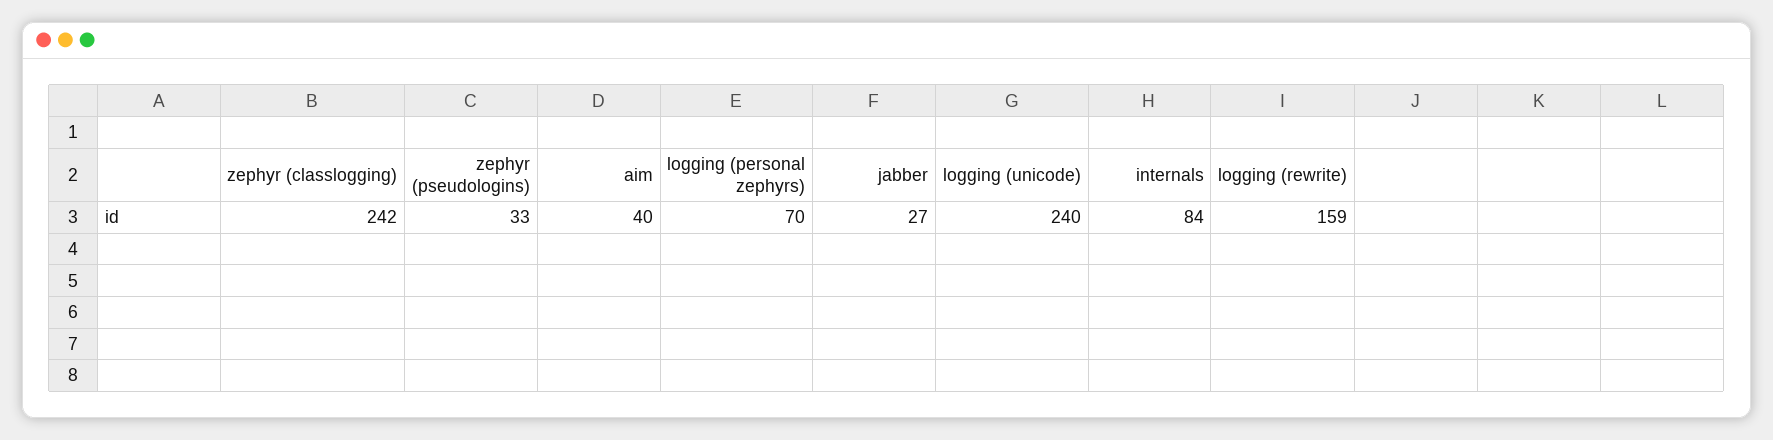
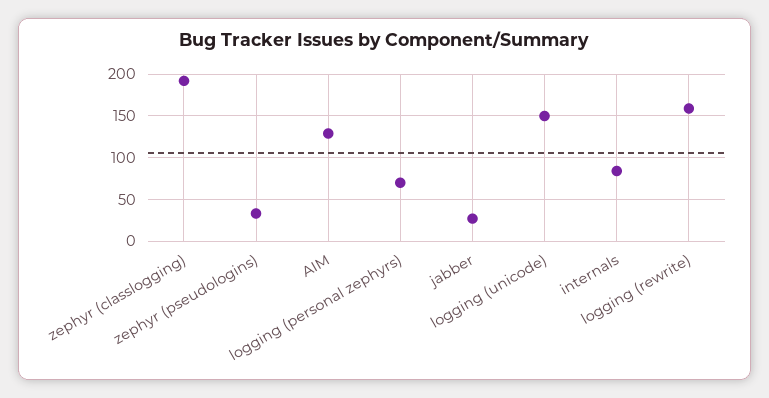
  {
-   "zephyr (classlogging)": 242,
+   "zephyr (classlogging)": 190,
    "zephyr (pseudologins)": 33,
-   "aim": 40,
+   "aim": 130,
    "logging (personal zephyrs)": 70,
    "jabber": 27,
-   "logging (unicode)": 240,
+   "logging (unicode)": 150,
    "internals": 84,
    "logging (rewrite)": 159
  }

